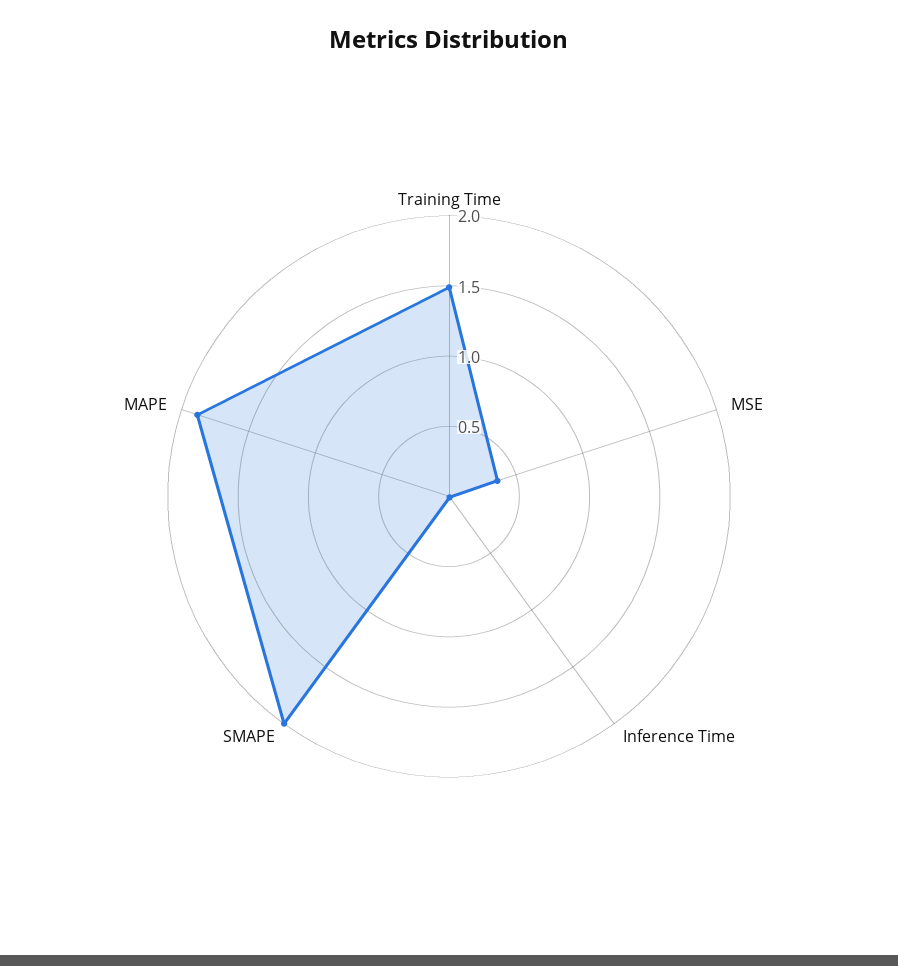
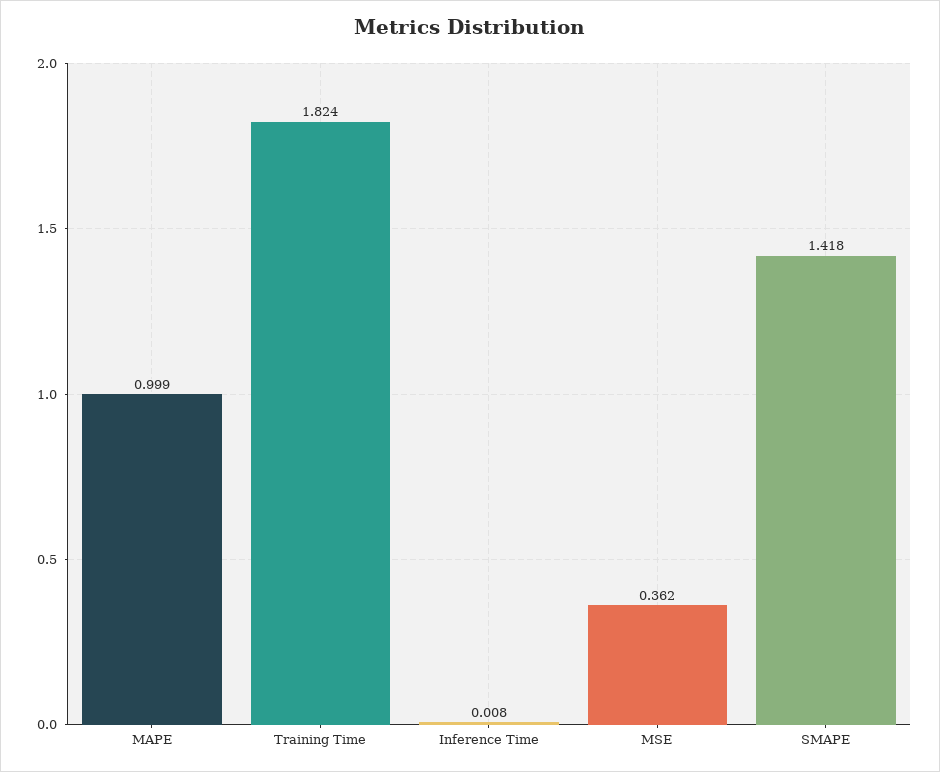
  {
-   "Training Time": 1.5,
+   "Training Time": 1.824,
    "MSE": 0.362,
    "Inference Time": 0.008,
-   "SMAPE": 2,
+   "SMAPE": 1.418,
-   "MAPE": 1.9
+   "MAPE": 0.999
  }

